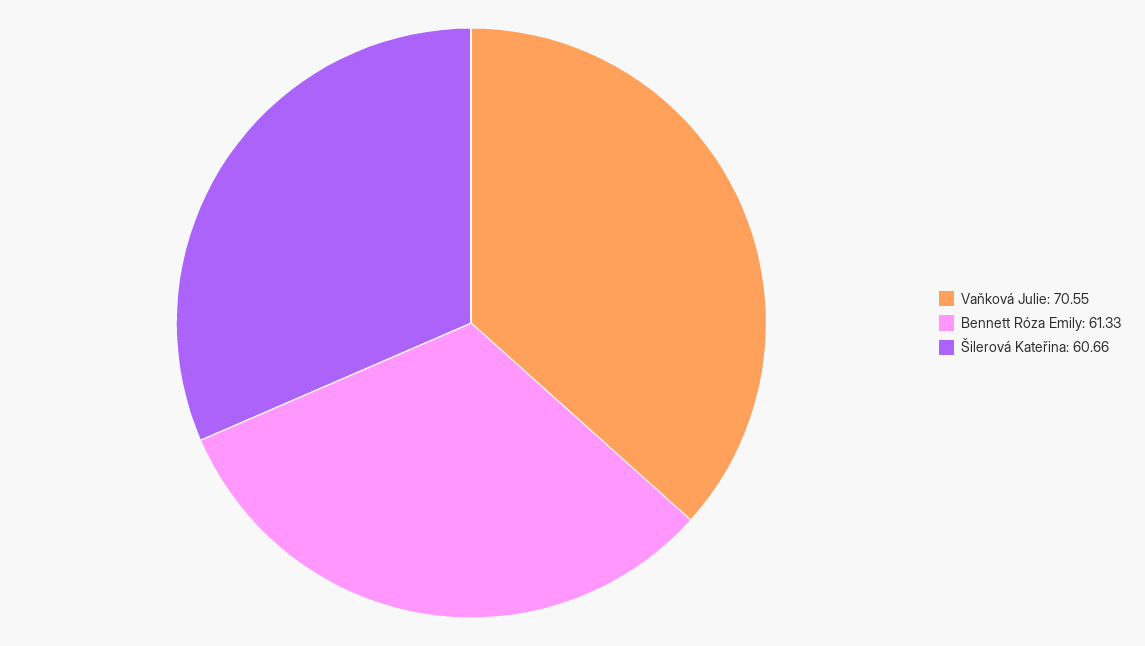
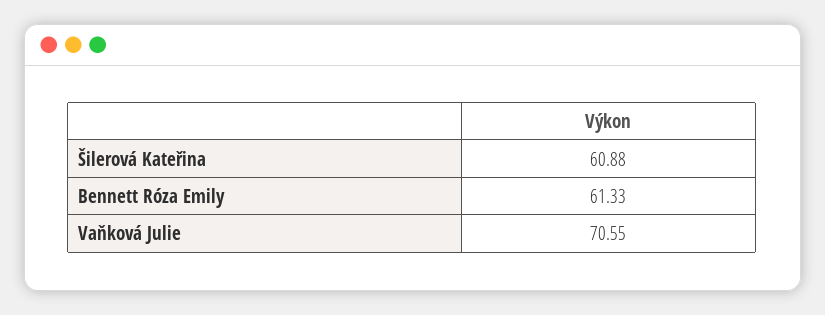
  {
    "Vaňková Julie": 70.55,
    "Bennett Róza Emily": 61.33,
-   "Šilerová Kateřina": 60.66
+   "Šilerová Kateřina": 60.88
  }

